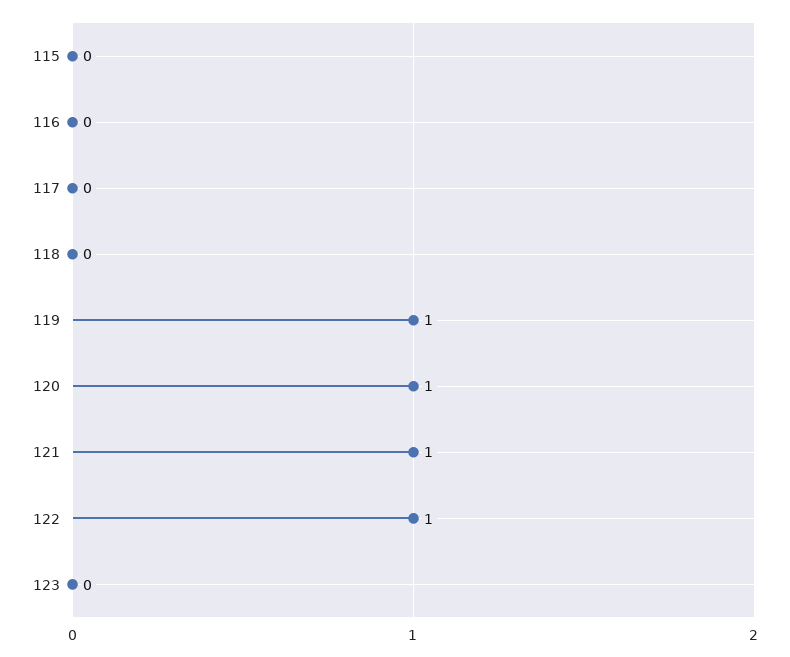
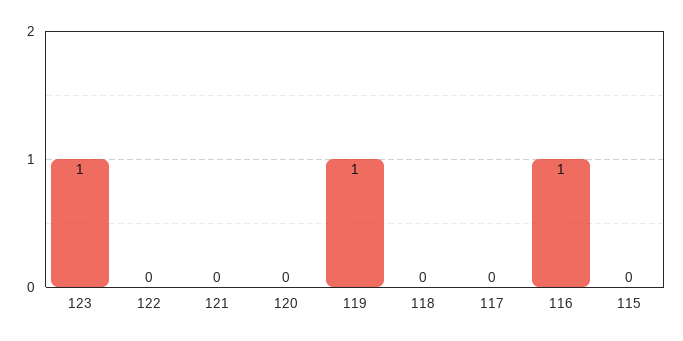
  {
    "115": 0,
-   "116": 0,
+   "116": 1,
    "117": 0,
    "118": 0,
    "119": 1,
-   "120": 1,
+   "120": 0,
-   "121": 1,
+   "121": 0,
-   "122": 1,
+   "122": 0,
-   "123": 0
+   "123": 1
  }

